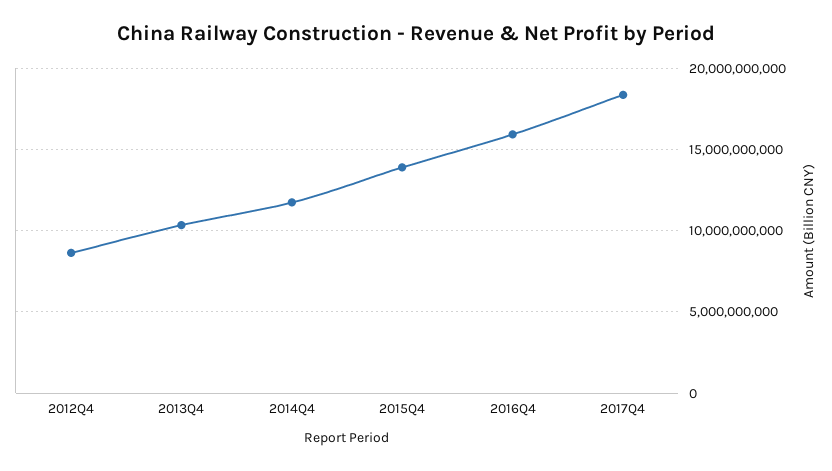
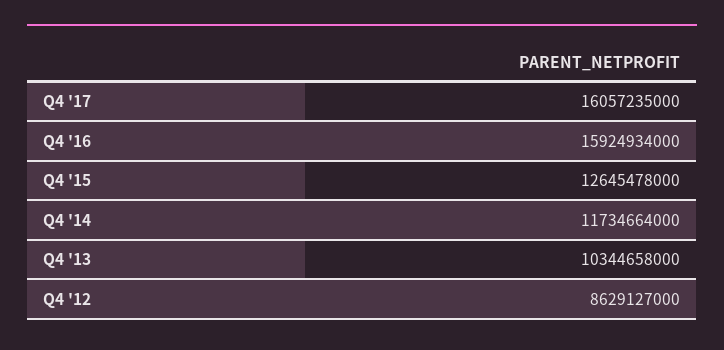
  {
    "2012Q4": 8629127000,
    "2013Q4": 10344658000,
    "2014Q4": 11734664000,
-   "2015Q4": 14000000000,
+   "2015Q4": 12645478000,
    "2016Q4": 15924934000,
-   "2017Q4": 18500000000
+   "2017Q4": 16057235000
  }

